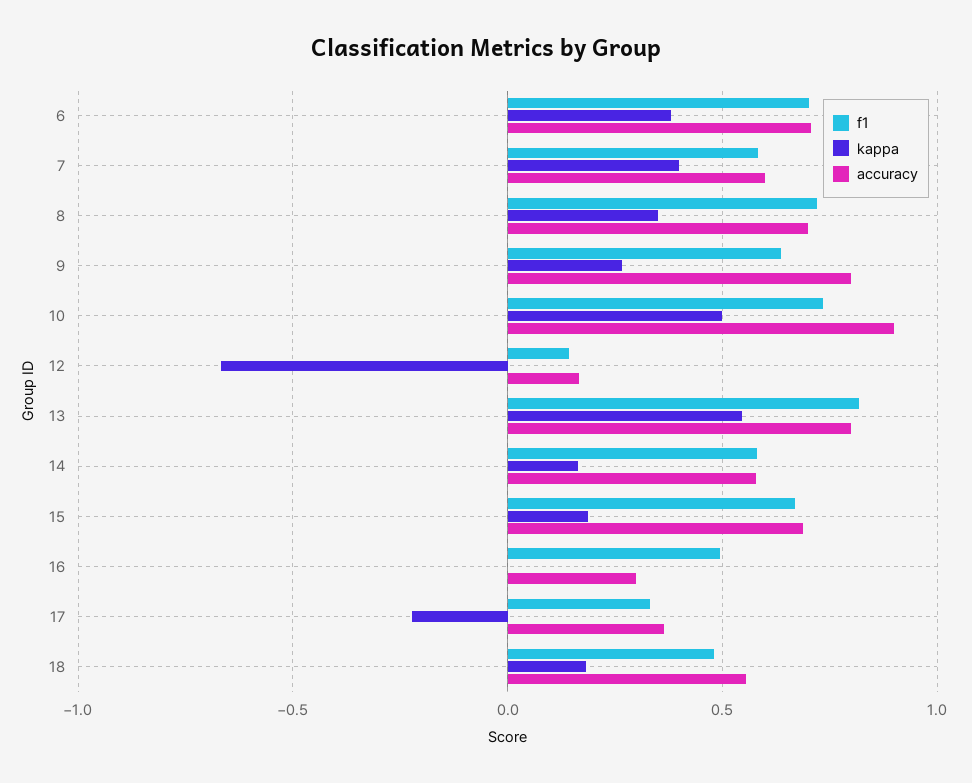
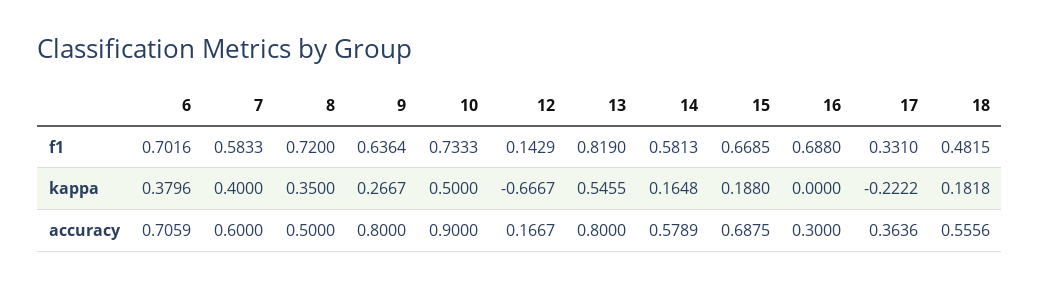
  {
    "f1": {
      "6": 0.7016,
      "7": 0.5833,
      "8": 0.72,
      "9": 0.6364,
      "10": 0.7333,
      "12": 0.1429,
      "13": 0.819,
      "14": 0.5813,
      "15": 0.6685,
-     "16": 0.5,
+     "16": 0.688,
      "17": 0.331,
      "18": 0.4815
    },
    "kappa": {
      "6": 0.3796,
      "7": 0.4,
      "8": 0.35,
      "9": 0.2667,
      "10": 0.5,
      "12": -0.6667,
      "13": 0.5455,
      "14": 0.1648,
      "15": 0.188,
      "16": 0,
      "17": -0.2222,
      "18": 0.1818
    },
    "accuracy": {
      "6": 0.7059,
      "7": 0.6,
-     "8": 0.7,
+     "8": 0.5,
      "9": 0.8,
      "10": 0.9,
      "12": 0.1667,
      "13": 0.8,
      "14": 0.5789,
      "15": 0.6875,
      "16": 0.3,
      "17": 0.3636,
      "18": 0.5556
    }
  }

